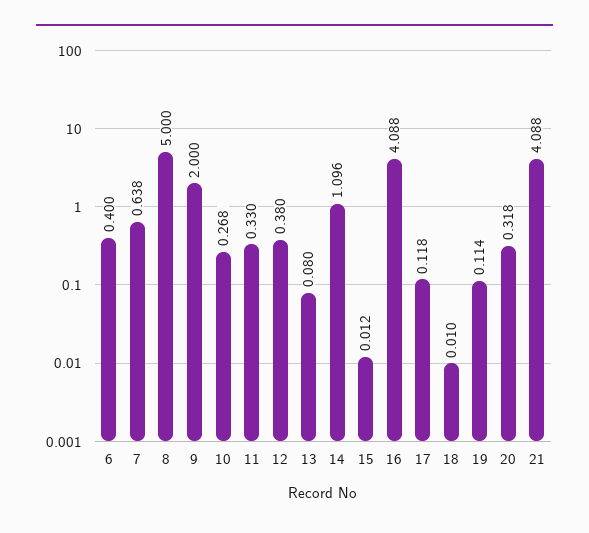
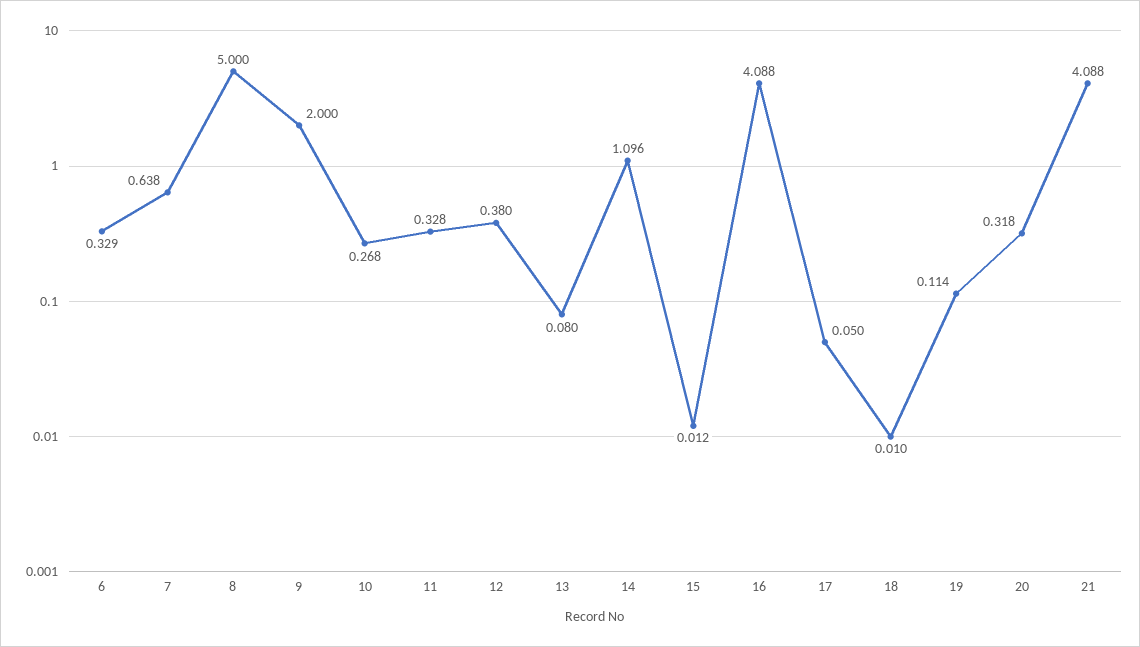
  {
-   "6": 0.4,
+   "6": 0.329,
    "7": 0.638,
    "8": 5,
    "9": 2,
    "10": 0.268,
-   "11": 0.33,
+   "11": 0.328,
    "12": 0.38,
    "13": 0.08,
    "14": 1.096,
    "15": 0.012,
    "16": 4.088,
-   "17": 0.118,
+   "17": 0.05,
    "18": 0.01,
    "19": 0.114,
    "20": 0.318,
    "21": 4.088
  }

